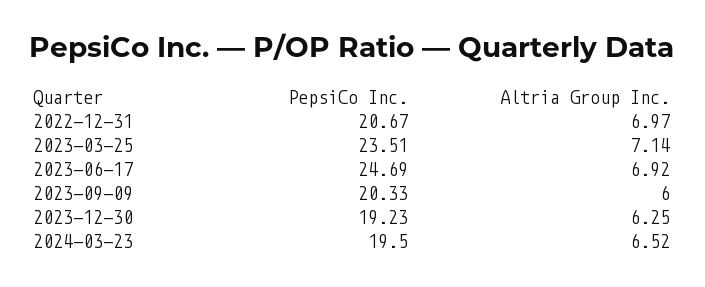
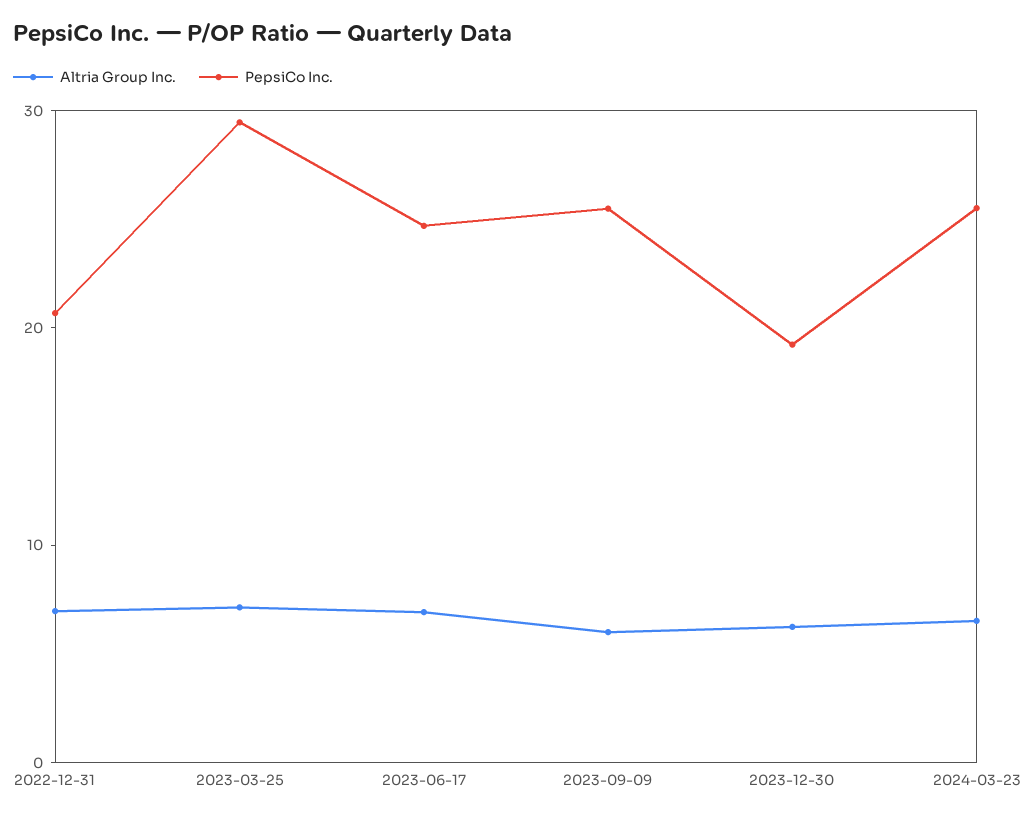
  {
    "PepsiCo Inc.": {
      "2022-12-31": 20.67,
-     "2023-03-25": 23.51,
+     "2023-03-25": 30,
      "2023-06-17": 24.69,
-     "2023-09-09": 20.33,
+     "2023-09-09": 26,
      "2023-12-30": 19.23,
-     "2024-03-23": 19.5
+     "2024-03-23": 26
    },
    "Altria Group Inc.": {
      "2022-12-31": 6.97,
      "2023-03-25": 7.14,
      "2023-06-17": 6.92,
      "2023-09-09": 6,
      "2023-12-30": 6.25,
      "2024-03-23": 6.52
    }
  }

